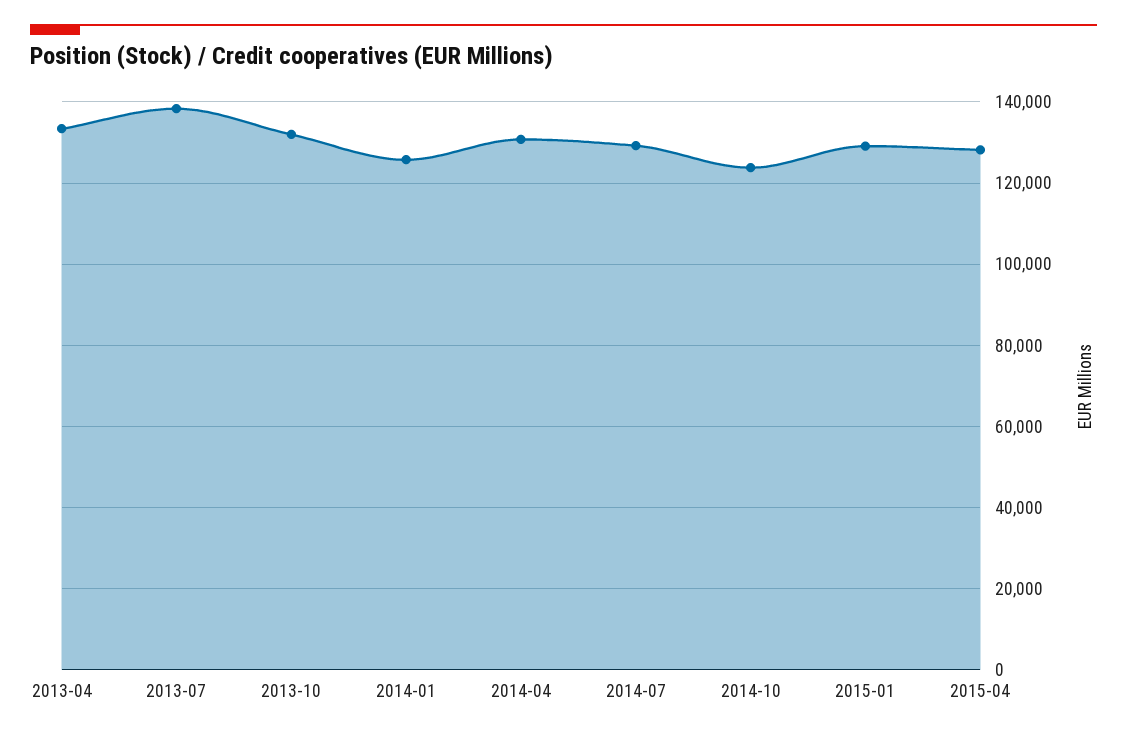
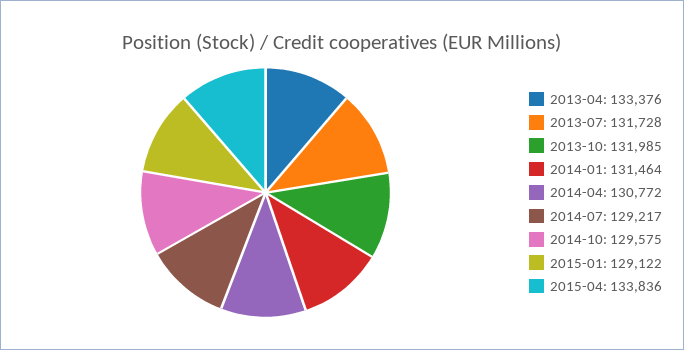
  {
    "2013-04": 133376,
-   "2013-07": 138000,
+   "2013-07": 131728,
    "2013-10": 131985,
-   "2014-01": 126000,
+   "2014-01": 131464,
    "2014-04": 130772,
    "2014-07": 129217,
-   "2014-10": 124000,
+   "2014-10": 129575,
    "2015-01": 129122,
-   "2015-04": 128000
+   "2015-04": 133836
  }

